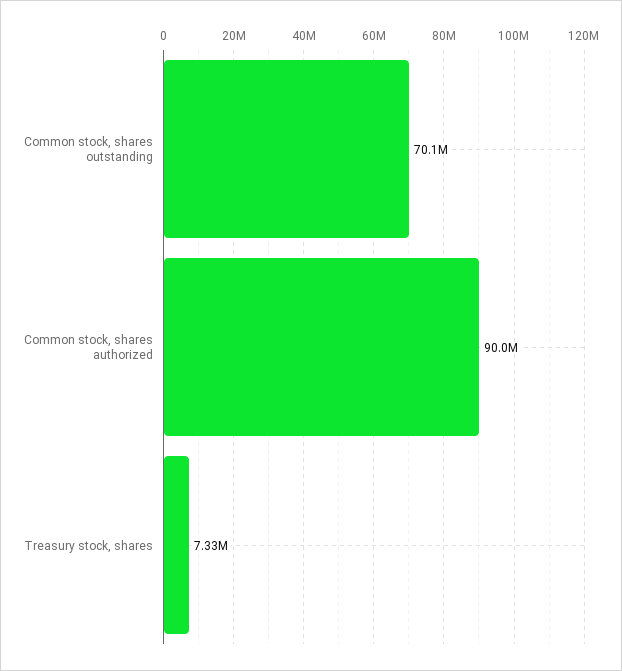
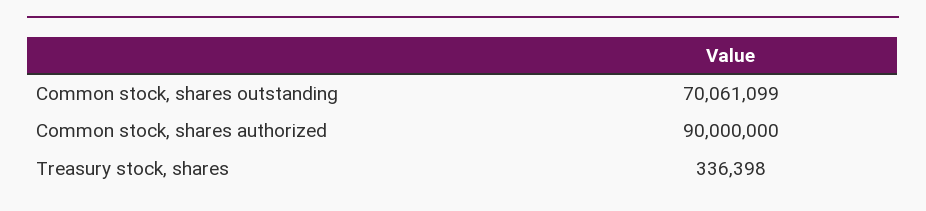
  {
    "Common stock, shares outstanding": 70061099,
    "Common stock, shares authorized": 90000000,
-   "Treasury stock, shares": 7330000
+   "Treasury stock, shares": 336398
  }

